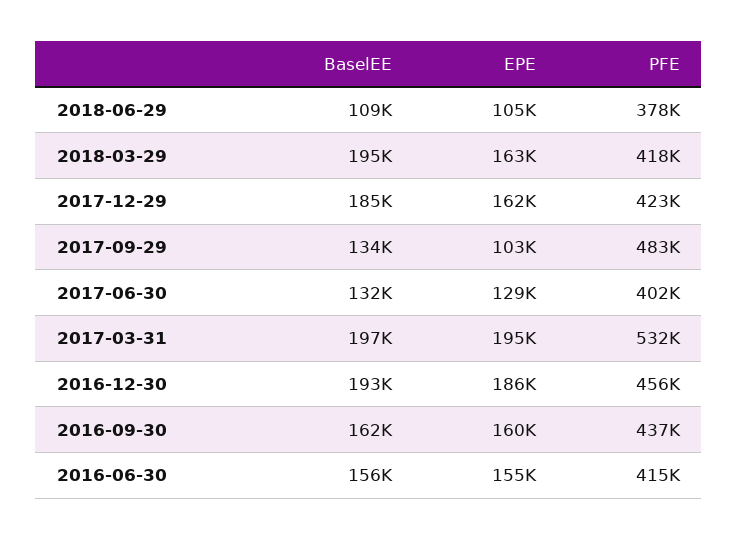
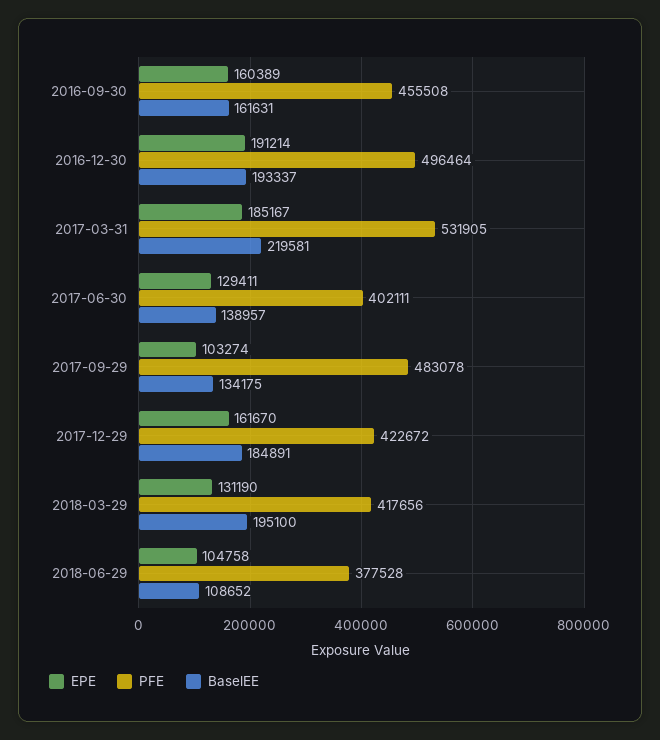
  {
    "BaselEE": {
      "2018-06-29": 108652,
      "2018-03-29": 195100,
      "2017-12-29": 184891,
      "2017-09-29": 134175,
-     "2017-06-30": 132000,
+     "2017-06-30": 138957,
-     "2017-03-31": 197000,
+     "2017-03-31": 219581,
      "2016-12-30": 193337,
-     "2016-09-30": 161631,
+     "2016-09-30": 161631
-     "2016-06-30": 156000
    },
    "EPE": {
      "2018-06-29": 104758,
-     "2018-03-29": 163000,
+     "2018-03-29": 131190,
      "2017-12-29": 161670,
      "2017-09-29": 103274,
      "2017-06-30": 129411,
-     "2017-03-31": 195000,
+     "2017-03-31": 185167,
-     "2016-12-30": 186000,
+     "2016-12-30": 191214,
-     "2016-09-30": 160389,
+     "2016-09-30": 160389
-     "2016-06-30": 155000
    },
    "PFE": {
      "2018-06-29": 377528,
      "2018-03-29": 417656,
      "2017-12-29": 422672,
      "2017-09-29": 483078,
      "2017-06-30": 402111,
      "2017-03-31": 531905,
-     "2016-12-30": 456000,
+     "2016-12-30": 496464,
-     "2016-09-30": 437000,
+     "2016-09-30": 455508
-     "2016-06-30": 415000
    }
  }

